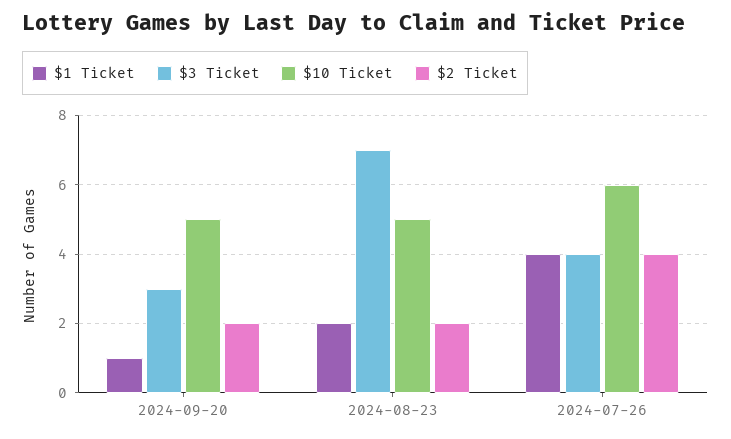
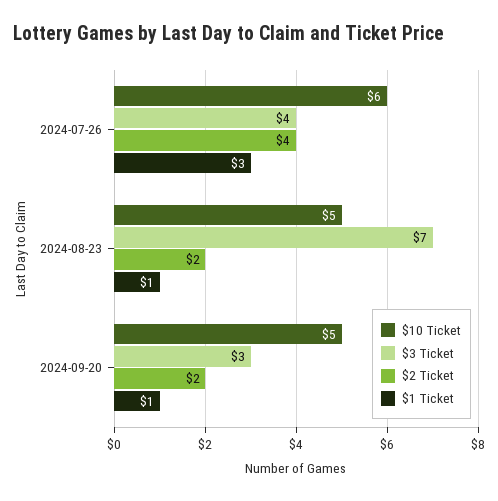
  {
    "$1 Ticket": {
      "2024-09-20": 1,
-     "2024-08-23": 2,
+     "2024-08-23": 1,
-     "2024-07-26": 4
+     "2024-07-26": 3
    },
    "$3 Ticket": {
      "2024-09-20": 3,
      "2024-08-23": 7,
      "2024-07-26": 4
    },
    "$10 Ticket": {
      "2024-09-20": 5,
      "2024-08-23": 5,
      "2024-07-26": 6
    },
    "$2 Ticket": {
      "2024-09-20": 2,
      "2024-08-23": 2,
      "2024-07-26": 4
    }
  }

